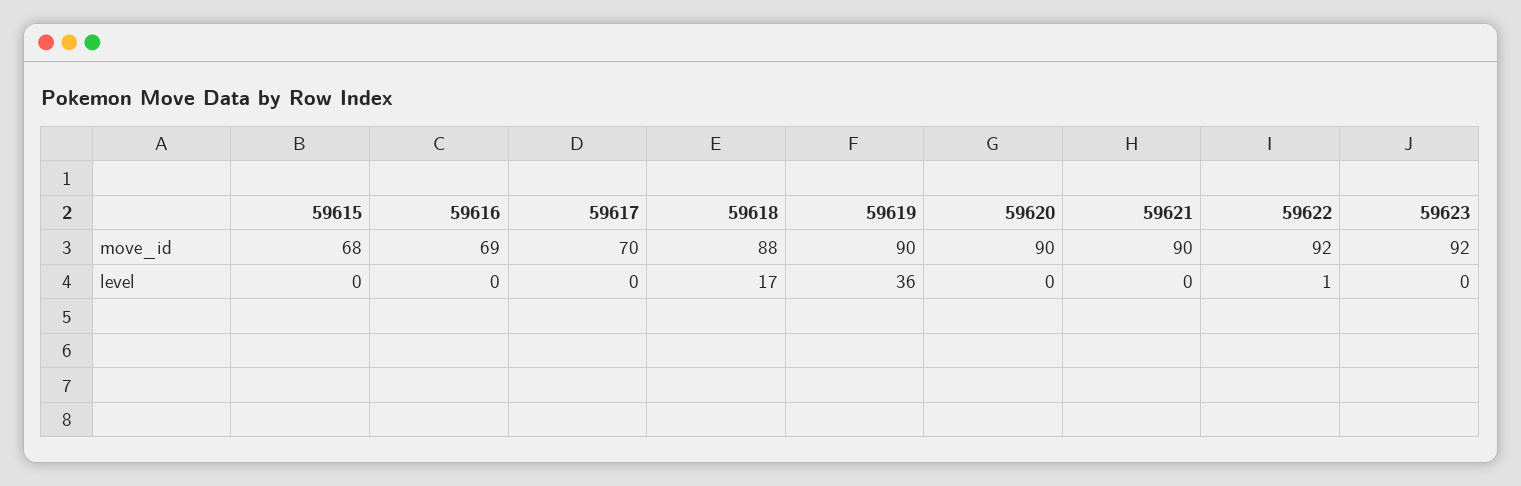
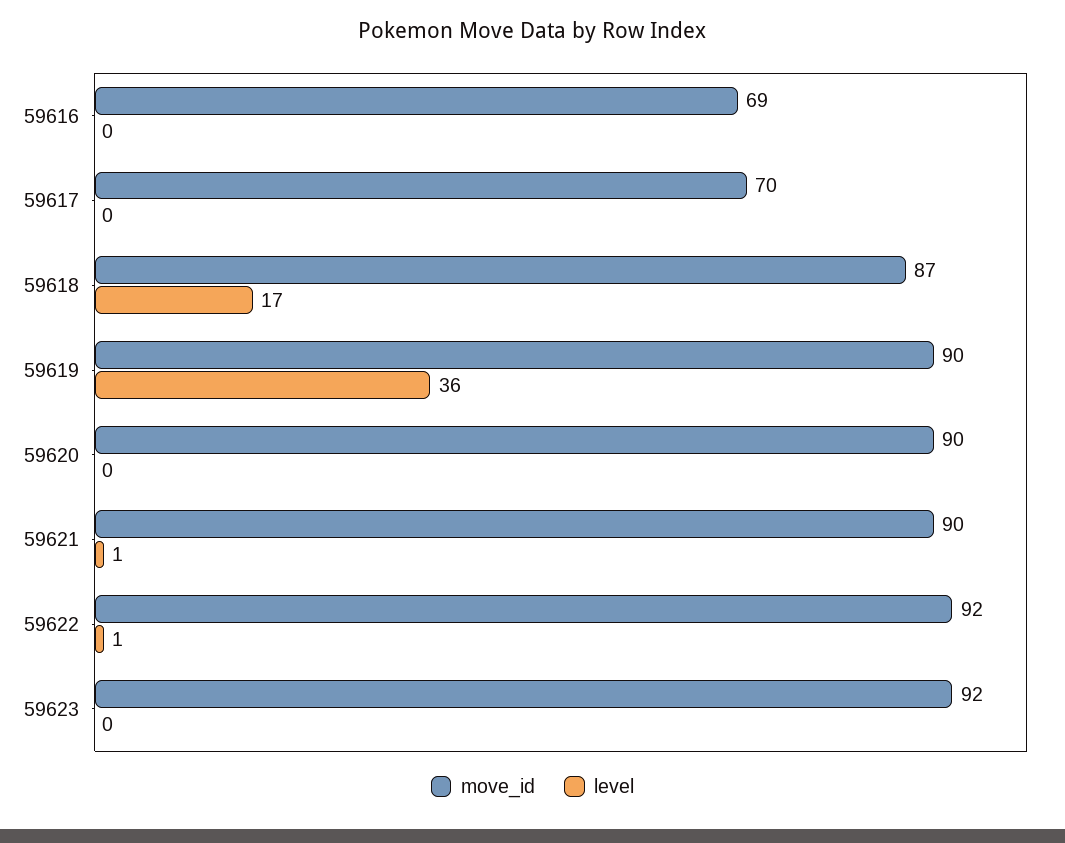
  {
    "move_id": {
-     "59615": 68,
      "59616": 69,
      "59617": 70,
-     "59618": 88,
+     "59618": 87,
      "59619": 90,
      "59620": 90,
      "59621": 90,
      "59622": 92,
      "59623": 92
    },
    "level": {
-     "59615": 0,
      "59616": 0,
      "59617": 0,
      "59618": 17,
      "59619": 36,
      "59620": 0,
-     "59621": 0,
+     "59621": 1,
      "59622": 1,
      "59623": 0
    }
  }

